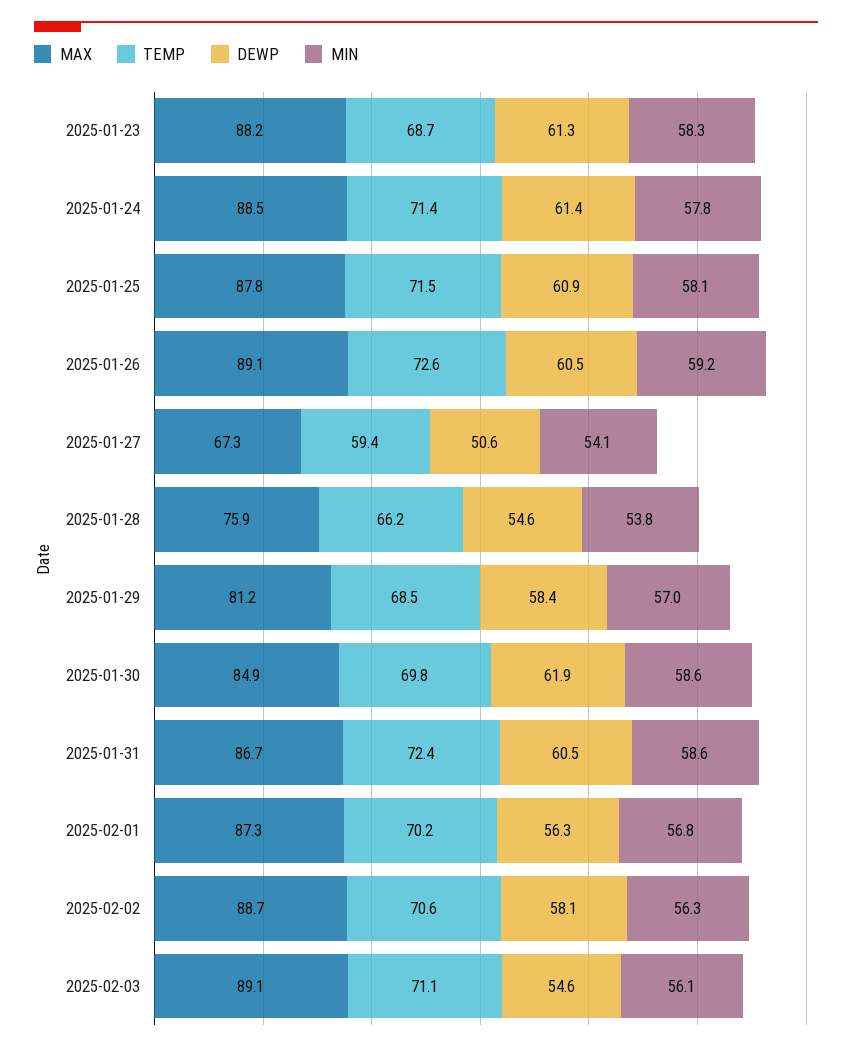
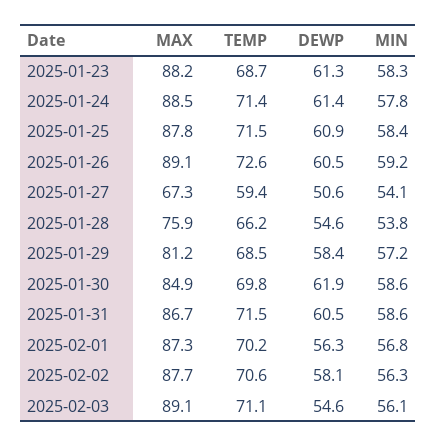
  {
    "MAX": {
      "2025-01-23": 88.2,
      "2025-01-24": 88.5,
      "2025-01-25": 87.8,
      "2025-01-26": 89.1,
      "2025-01-27": 67.3,
      "2025-01-28": 75.9,
      "2025-01-29": 81.2,
      "2025-01-30": 84.9,
      "2025-01-31": 86.7,
      "2025-02-01": 87.3,
-     "2025-02-02": 88.7,
+     "2025-02-02": 87.7,
      "2025-02-03": 89.1
    },
    "TEMP": {
      "2025-01-23": 68.7,
      "2025-01-24": 71.4,
      "2025-01-25": 71.5,
      "2025-01-26": 72.6,
      "2025-01-27": 59.4,
      "2025-01-28": 66.2,
      "2025-01-29": 68.5,
      "2025-01-30": 69.8,
-     "2025-01-31": 72.4,
+     "2025-01-31": 71.5,
      "2025-02-01": 70.2,
      "2025-02-02": 70.6,
      "2025-02-03": 71.1
    },
    "DEWP": {
      "2025-01-23": 61.3,
      "2025-01-24": 61.4,
      "2025-01-25": 60.9,
      "2025-01-26": 60.5,
      "2025-01-27": 50.6,
      "2025-01-28": 54.6,
      "2025-01-29": 58.4,
      "2025-01-30": 61.9,
      "2025-01-31": 60.5,
      "2025-02-01": 56.3,
      "2025-02-02": 58.1,
      "2025-02-03": 54.6
    },
    "MIN": {
      "2025-01-23": 58.3,
      "2025-01-24": 57.8,
-     "2025-01-25": 58.1,
+     "2025-01-25": 58.4,
      "2025-01-26": 59.2,
      "2025-01-27": 54.1,
      "2025-01-28": 53.8,
-     "2025-01-29": 57,
+     "2025-01-29": 57.2,
      "2025-01-30": 58.6,
      "2025-01-31": 58.6,
      "2025-02-01": 56.8,
      "2025-02-02": 56.3,
      "2025-02-03": 56.1
    }
  }

